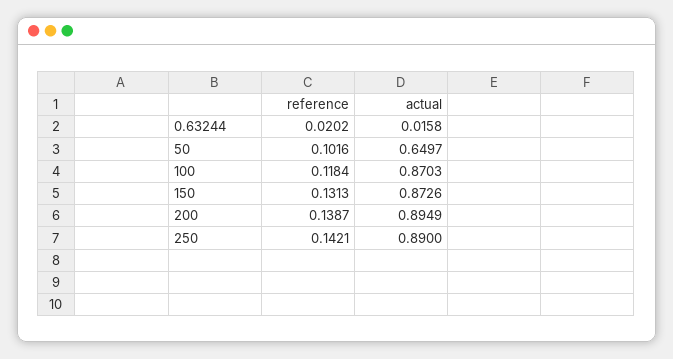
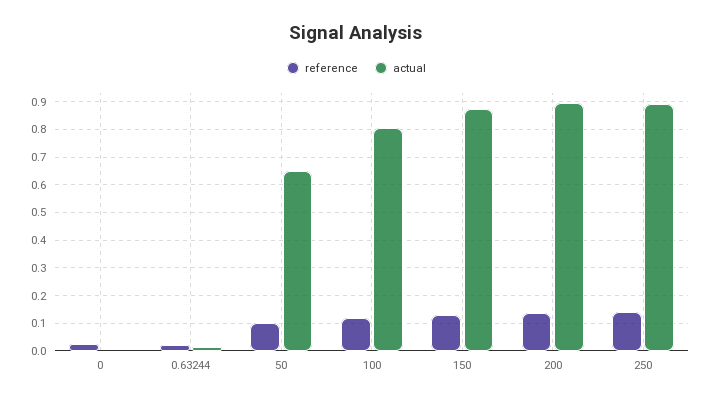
  {
    "reference": {
      "0.63244": 0.0202,
      "50": 0.1016,
      "100": 0.1184,
      "150": 0.1313,
      "200": 0.1387,
-     "250": 0.1421
+     "250": 0.1421,
+     "0": 0.025
    },
    "actual": {
      "0.63244": 0.0158,
      "50": 0.6497,
-     "100": 0.8703,
+     "100": 0.8,
      "150": 0.8726,
      "200": 0.8949,
-     "250": 0.89
+     "250": 0.89,
+     "0": 0
    }
  }

